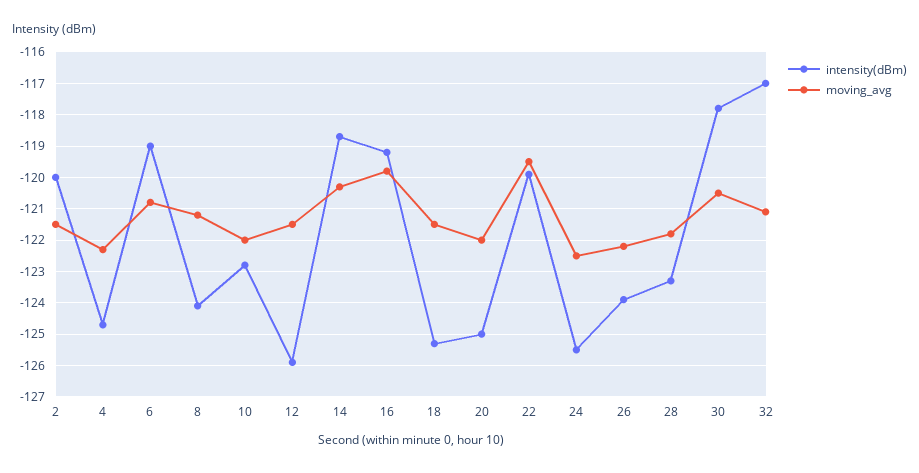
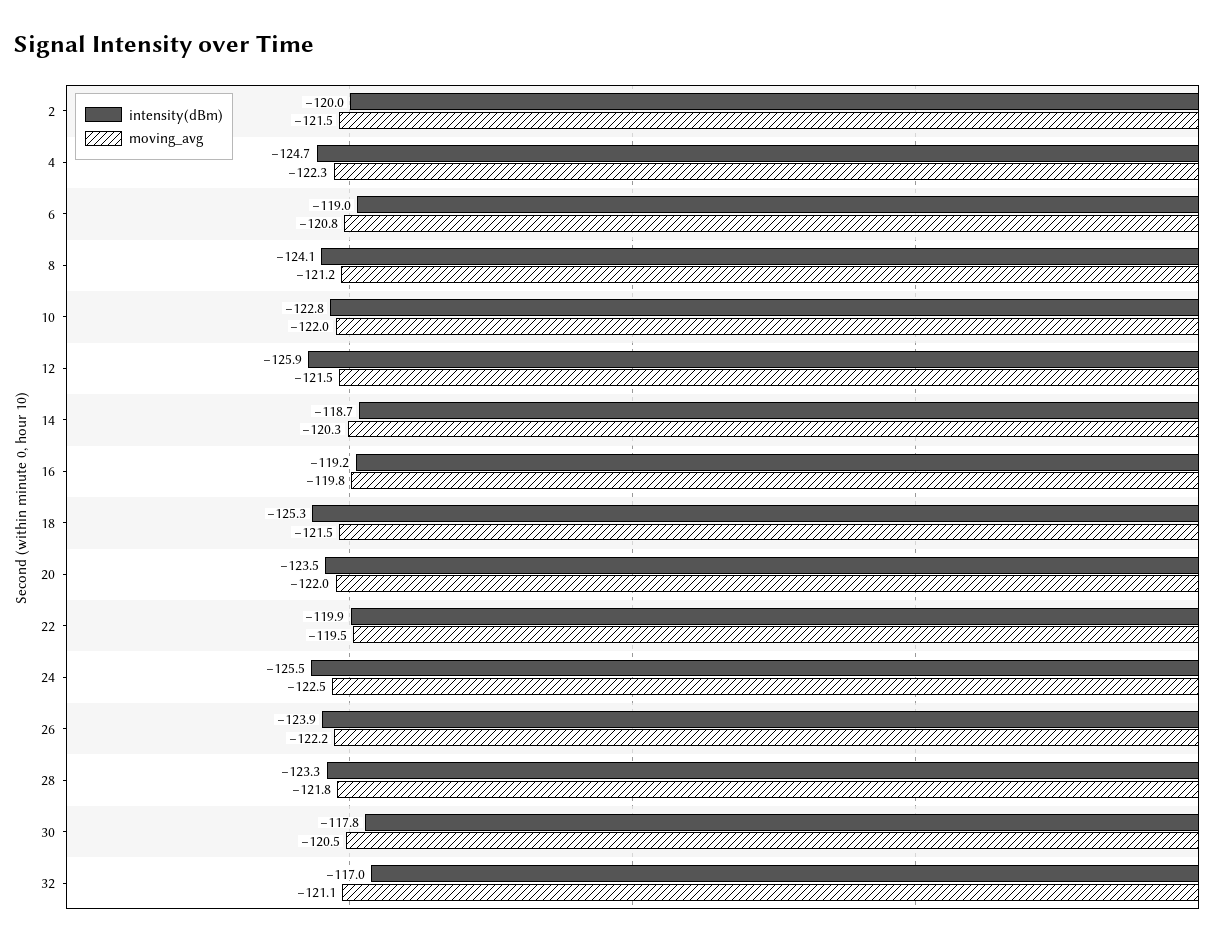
  {
    "intensity(dBm)": {
      "2": -120,
      "4": -124.7,
      "6": -119,
      "8": -124.1,
      "10": -122.8,
      "12": -125.9,
      "14": -118.7,
      "16": -119.2,
      "18": -125.3,
-     "20": -125,
+     "20": -123.5,
      "22": -119.9,
      "24": -125.5,
      "26": -123.9,
      "28": -123.3,
      "30": -117.8,
      "32": -117
    },
    "moving_avg": {
      "2": -121.5,
      "4": -122.3,
      "6": -120.8,
      "8": -121.2,
      "10": -122,
      "12": -121.5,
      "14": -120.3,
      "16": -119.8,
      "18": -121.5,
      "20": -122,
      "22": -119.5,
      "24": -122.5,
      "26": -122.2,
      "28": -121.8,
      "30": -120.5,
      "32": -121.1
    }
  }

